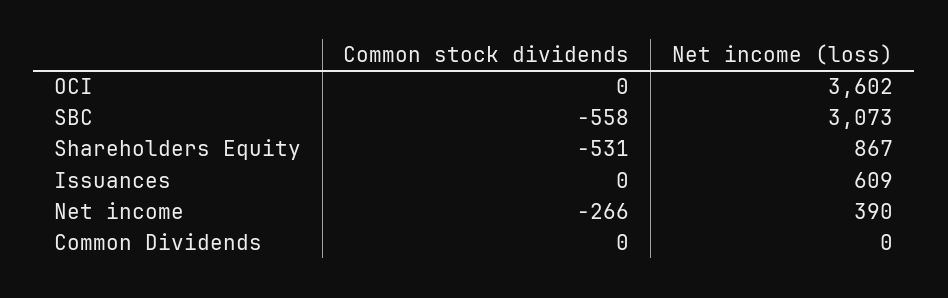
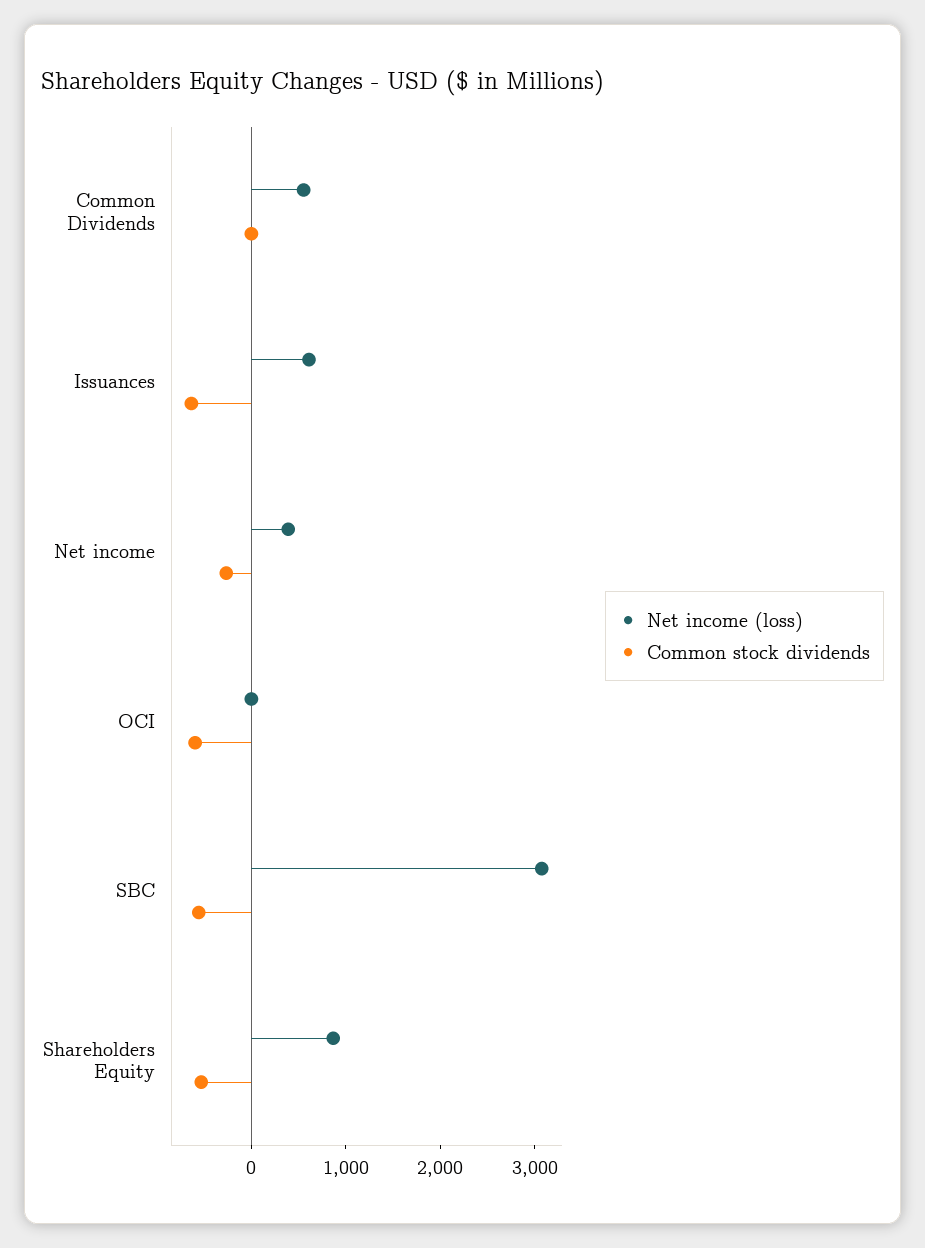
  {
    "Common stock dividends": {
-     "OCI": 0,
+     "OCI": -600,
      "SBC": -558,
      "Shareholders Equity": -531,
-     "Issuances": 0,
+     "Issuances": -600,
      "Net income": -266,
      "Common Dividends": 0
    },
    "Net income (loss)": {
-     "OCI": 3602,
+     "OCI": 0,
      "SBC": 3073,
      "Shareholders Equity": 867,
      "Issuances": 609,
      "Net income": 390,
-     "Common Dividends": 0
+     "Common Dividends": 600
    }
  }

